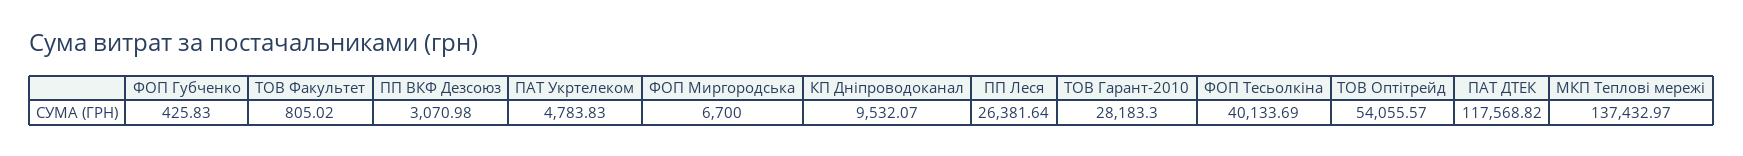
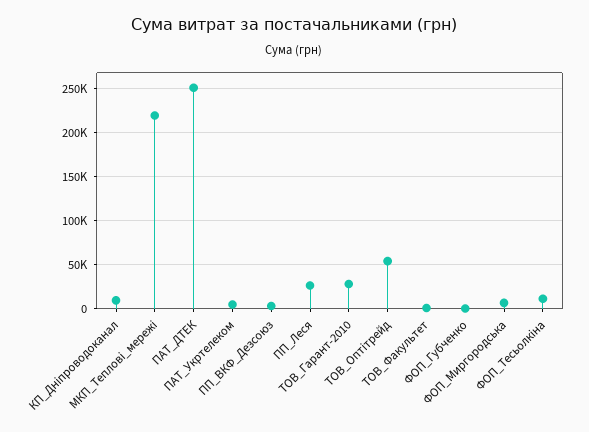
  {
    "ФОП Губченко": 425.83,
    "ТОВ Факультет": 805.02,
    "ПП ВКФ Дезсоюз": 3070.98,
    "ПАТ Укртелеком": 4783.83,
    "ФОП Миргородська": 6700,
    "КП Дніпроводоканал": 9532.07,
    "ПП Леся": 26381.64,
    "ТОВ Гарант-2010": 28183.3,
-   "ФОП Тесьолкіна": 40133.69,
+   "ФОП Тесьолкіна": 10000,
    "ТОВ Оптітрейд": 54055.57,
-   "ПАТ ДТЕК": 117568.82,
+   "ПАТ ДТЕК": 250000,
-   "МКП Теплові мережі": 137432.97
+   "МКП Теплові мережі": 220000
  }

